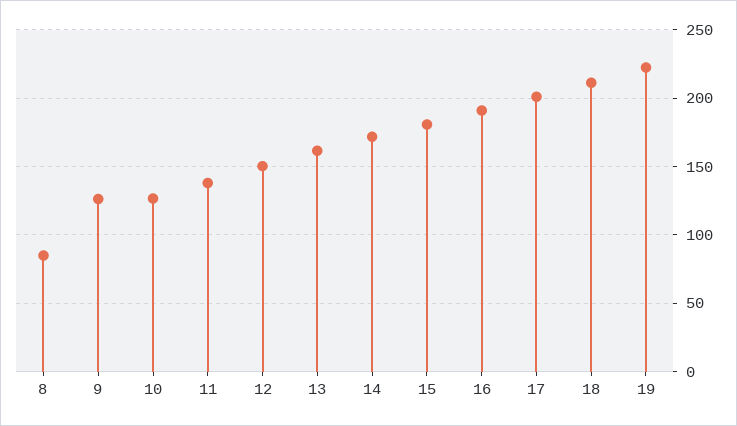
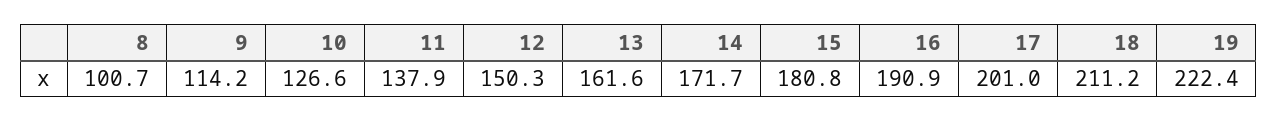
  {
-   "8": 85,
+   "8": 100.7,
-   "9": 125,
+   "9": 114.2,
    "10": 126.6,
    "11": 137.9,
    "12": 150.3,
    "13": 161.6,
    "14": 171.7,
    "15": 180.8,
    "16": 190.9,
    "17": 201,
    "18": 211.2,
    "19": 222.4
  }

